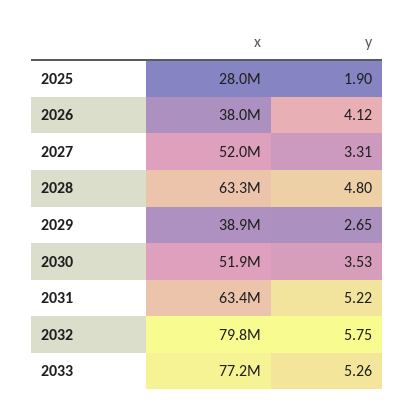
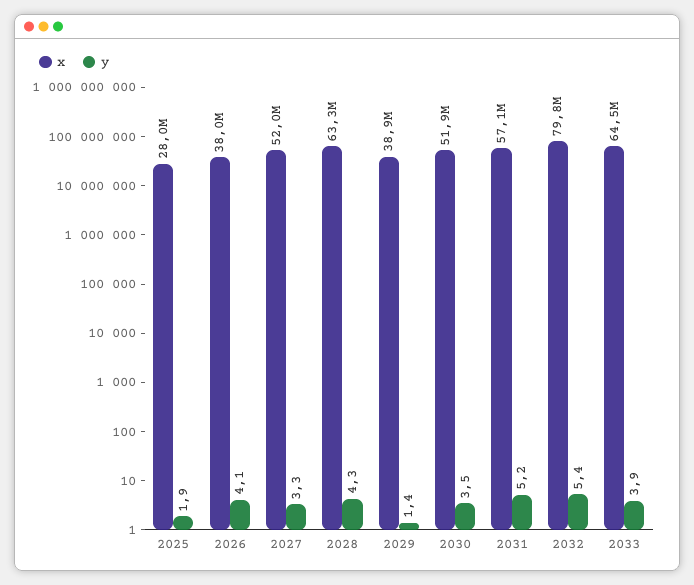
  {
    "x": {
      "2025": 28000000,
      "2026": 38000000,
      "2027": 52000000,
      "2028": 63300000,
      "2029": 38900000,
      "2030": 51900000,
-     "2031": 63400000,
+     "2031": 57100000,
      "2032": 79800000,
-     "2033": 77200000
+     "2033": 64500000
    },
    "y": {
      "2025": 1.9,
      "2026": 4.12,
      "2027": 3.31,
-     "2028": 4.8,
+     "2028": 4.3,
-     "2029": 2.65,
+     "2029": 1.4,
      "2030": 3.53,
      "2031": 5.22,
-     "2032": 5.75,
+     "2032": 5.4,
-     "2033": 5.26
+     "2033": 3.9
    }
  }

